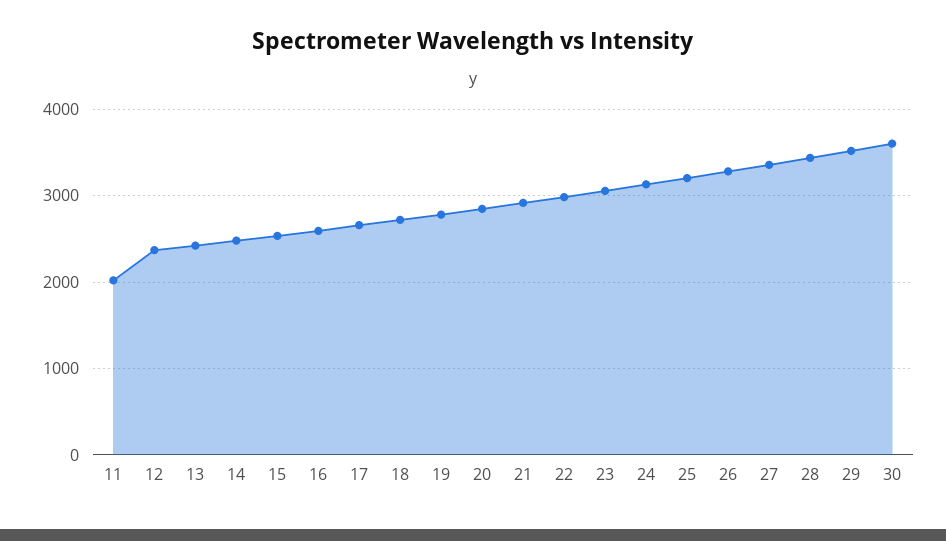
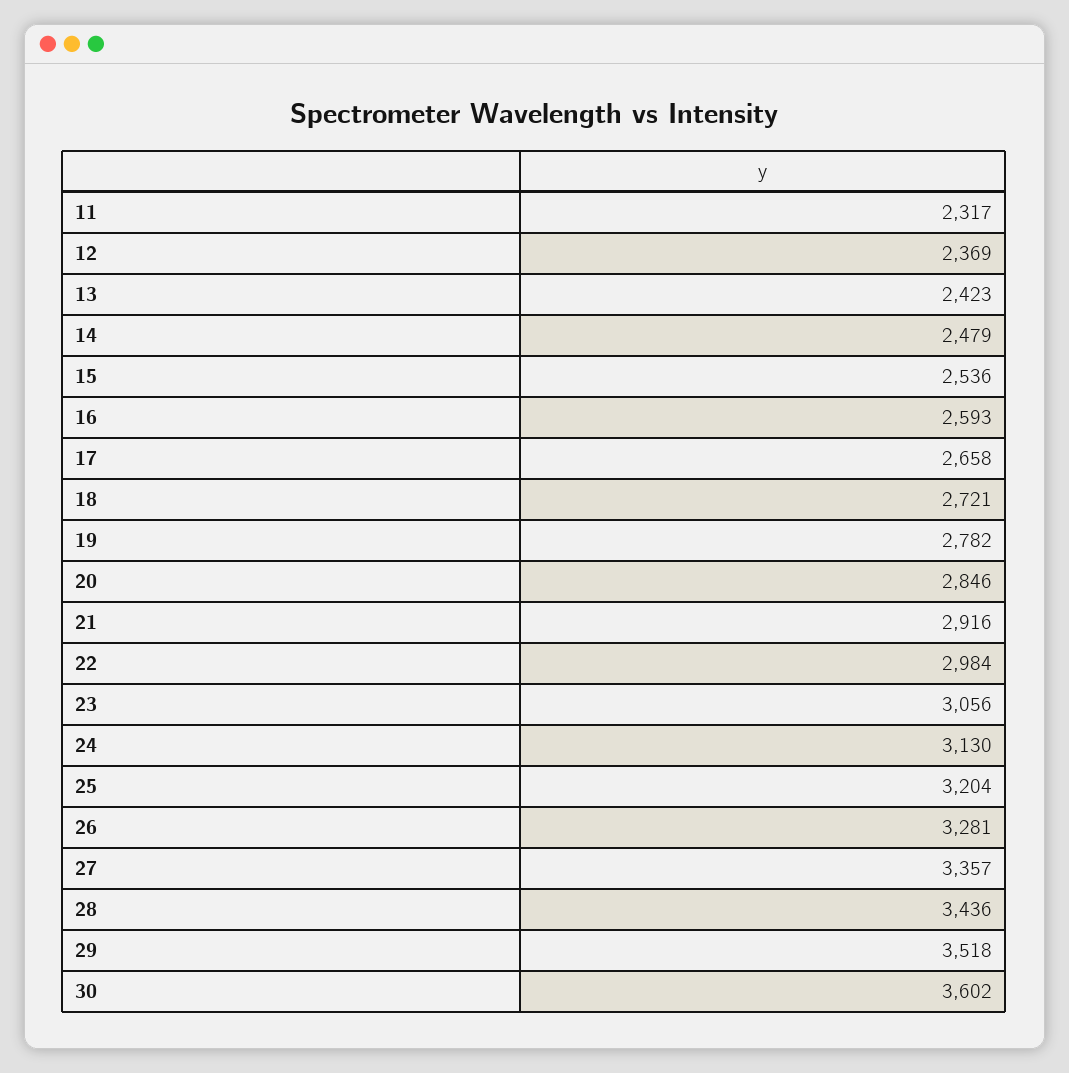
  {
-   "11": 2000,
+   "11": 2317,
    "12": 2369,
    "13": 2423,
    "14": 2479,
    "15": 2536,
    "16": 2593,
    "17": 2658,
    "18": 2721,
    "19": 2782,
    "20": 2846,
    "21": 2916,
    "22": 2984,
    "23": 3056,
    "24": 3130,
    "25": 3204,
    "26": 3281,
    "27": 3357,
    "28": 3436,
    "29": 3518,
    "30": 3602
  }

